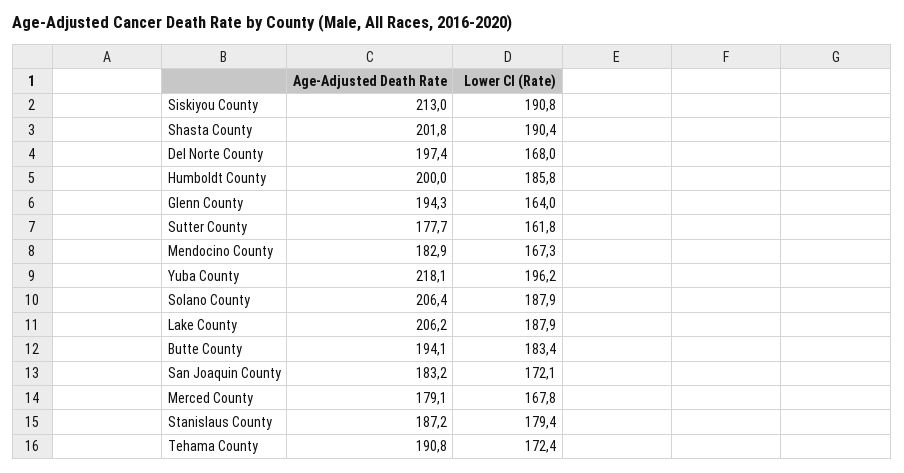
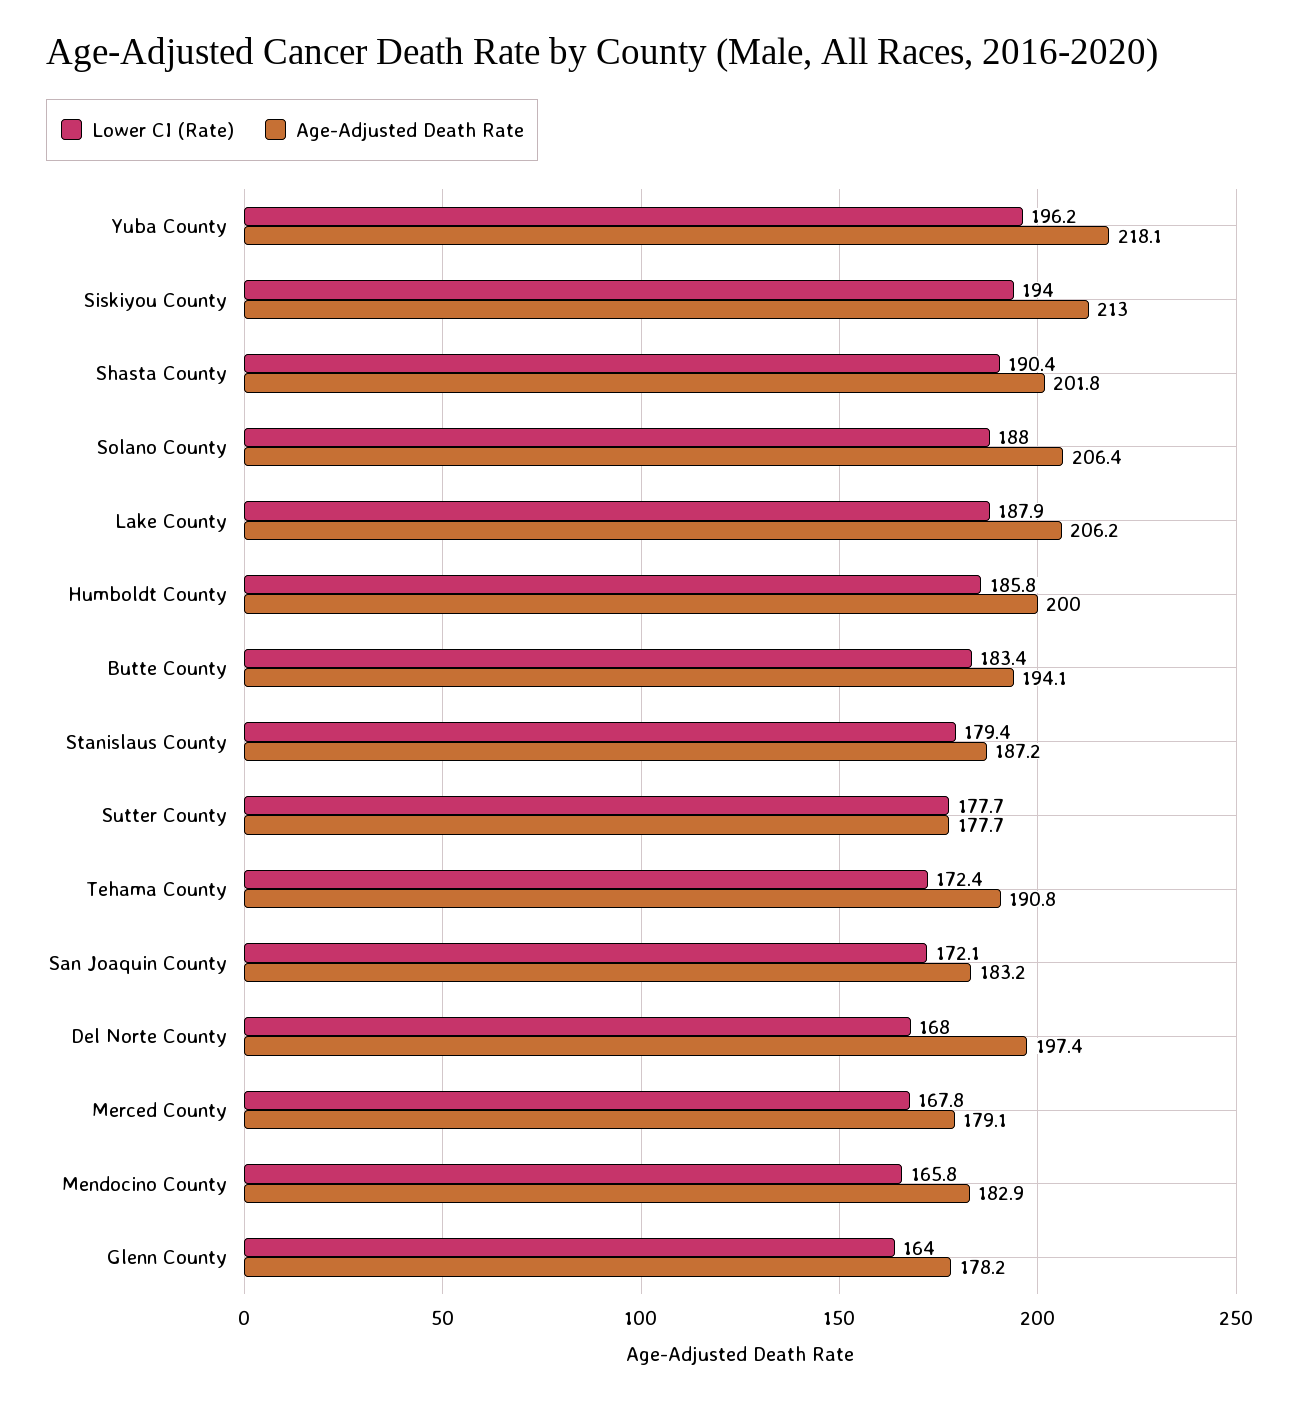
  {
    "Age-Adjusted Death Rate": {
      "Siskiyou County": 213,
      "Shasta County": 201.8,
      "Del Norte County": 197.4,
      "Humboldt County": 200,
-     "Glenn County": 194.3,
+     "Glenn County": 178.2,
      "Sutter County": 177.7,
      "Mendocino County": 182.9,
      "Yuba County": 218.1,
      "Solano County": 206.4,
      "Lake County": 206.2,
      "Butte County": 194.1,
      "San Joaquin County": 183.2,
      "Merced County": 179.1,
      "Stanislaus County": 187.2,
      "Tehama County": 190.8
    },
    "Lower CI (Rate)": {
-     "Siskiyou County": 190.8,
+     "Siskiyou County": 194,
      "Shasta County": 190.4,
      "Del Norte County": 168,
      "Humboldt County": 185.8,
      "Glenn County": 164,
-     "Sutter County": 161.8,
+     "Sutter County": 177.7,
-     "Mendocino County": 167.3,
+     "Mendocino County": 165.8,
      "Yuba County": 196.2,
-     "Solano County": 187.9,
+     "Solano County": 188,
      "Lake County": 187.9,
      "Butte County": 183.4,
      "San Joaquin County": 172.1,
      "Merced County": 167.8,
      "Stanislaus County": 179.4,
      "Tehama County": 172.4
    }
  }

